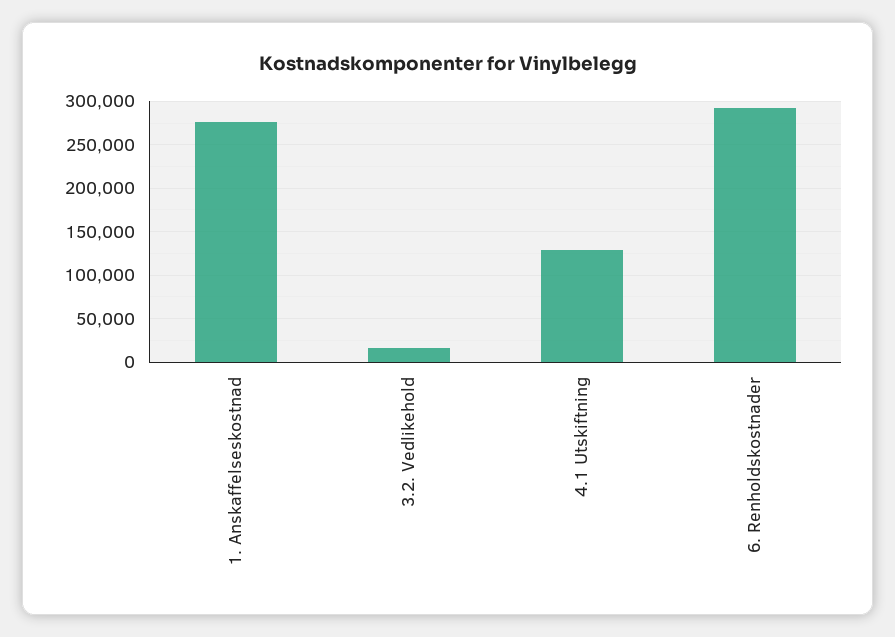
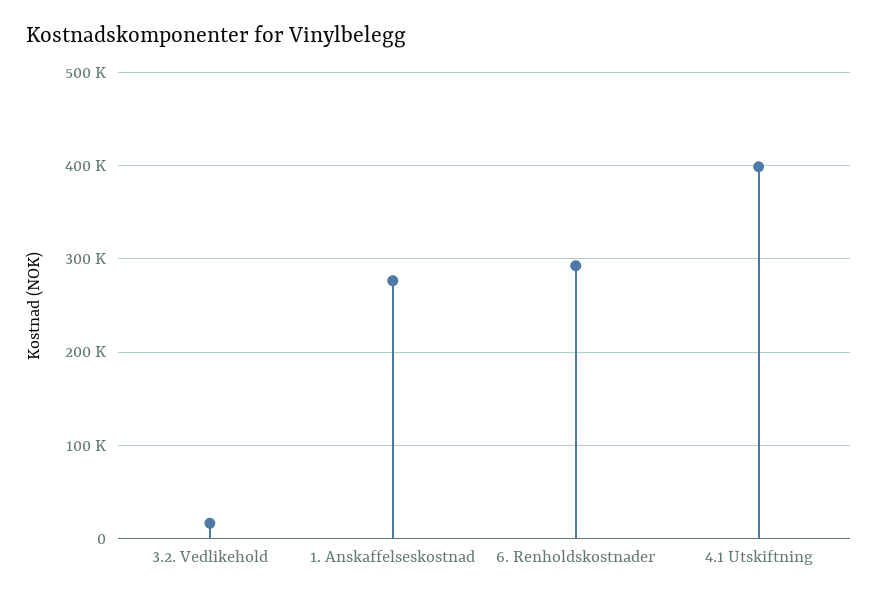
  {
    "1. Anskaffelseskostnad": 280000,
    "3.2. Vedlikehold": 20000,
-   "4.1 Utskiftning": 130000,
+   "4.1 Utskiftning": 400000,
    "6. Renholdskostnader": 290000
  }

